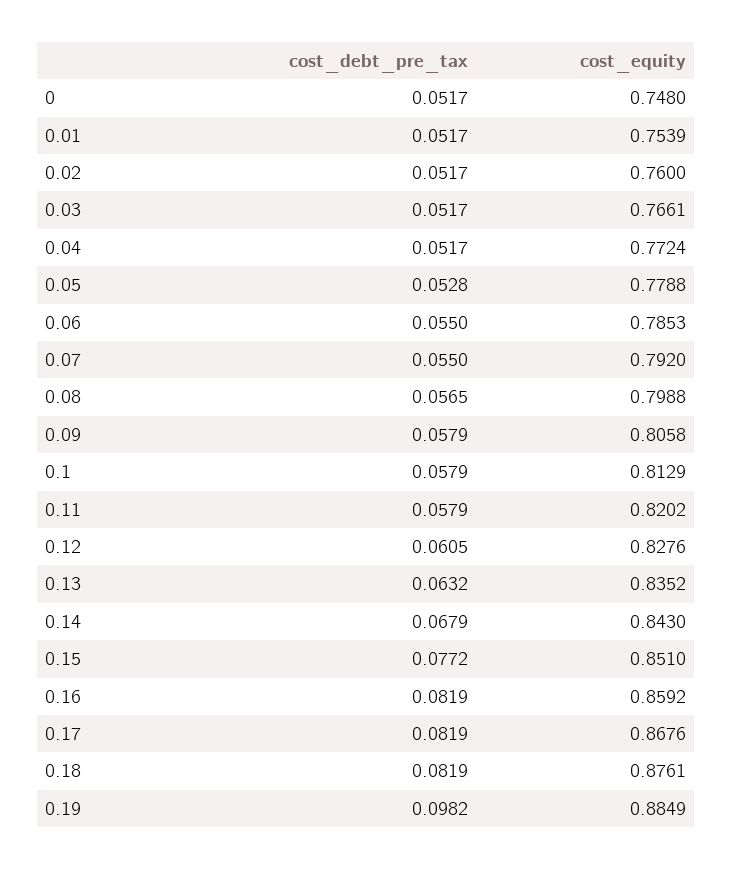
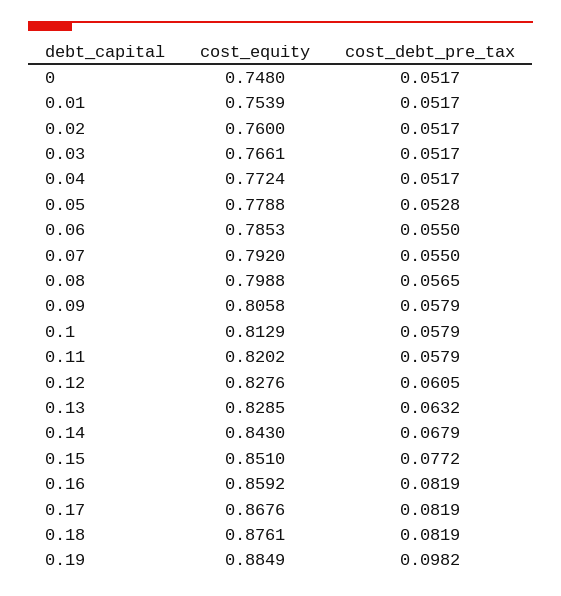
  {
    "cost_debt_pre_tax": {
      "0": 0.0517,
      "0.01": 0.0517,
      "0.02": 0.0517,
      "0.03": 0.0517,
      "0.04": 0.0517,
      "0.05": 0.0528,
      "0.06": 0.055,
      "0.07": 0.055,
      "0.08": 0.0565,
      "0.09": 0.0579,
      "0.1": 0.0579,
      "0.11": 0.0579,
      "0.12": 0.0605,
      "0.13": 0.0632,
      "0.14": 0.0679,
      "0.15": 0.0772,
      "0.16": 0.0819,
      "0.17": 0.0819,
      "0.18": 0.0819,
      "0.19": 0.0982
    },
    "cost_equity": {
      "0": 0.748,
      "0.01": 0.7539,
      "0.02": 0.76,
      "0.03": 0.7661,
      "0.04": 0.7724,
      "0.05": 0.7788,
      "0.06": 0.7853,
      "0.07": 0.792,
      "0.08": 0.7988,
      "0.09": 0.8058,
      "0.1": 0.8129,
      "0.11": 0.8202,
      "0.12": 0.8276,
-     "0.13": 0.8352,
+     "0.13": 0.8285,
      "0.14": 0.843,
      "0.15": 0.851,
      "0.16": 0.8592,
      "0.17": 0.8676,
      "0.18": 0.8761,
      "0.19": 0.8849
    }
  }

